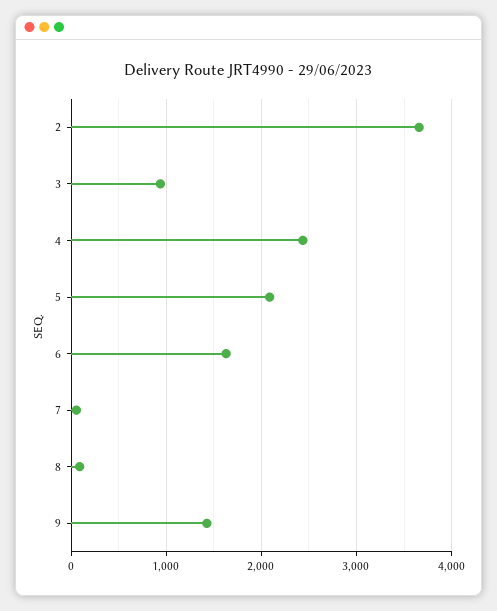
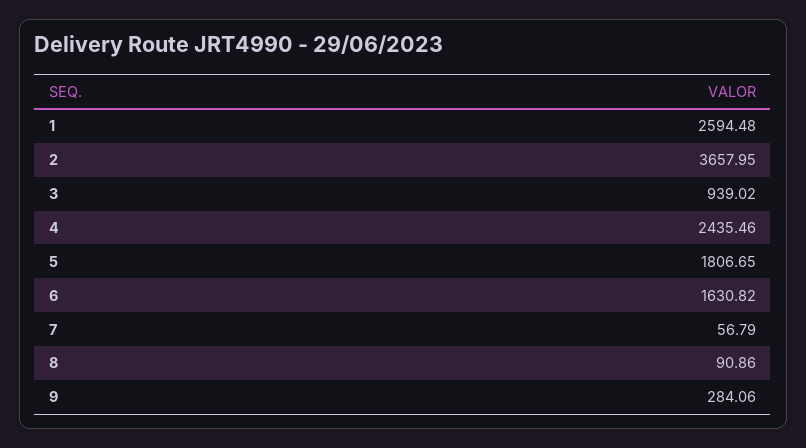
  {
    "2": 3657.95,
    "3": 939.02,
    "4": 2435.46,
-   "5": 2100,
+   "5": 1806.65,
    "6": 1630.82,
    "7": 56.79,
    "8": 90.86,
-   "9": 1400
+   "9": 284.06,
+   "1": 2594.48
  }

